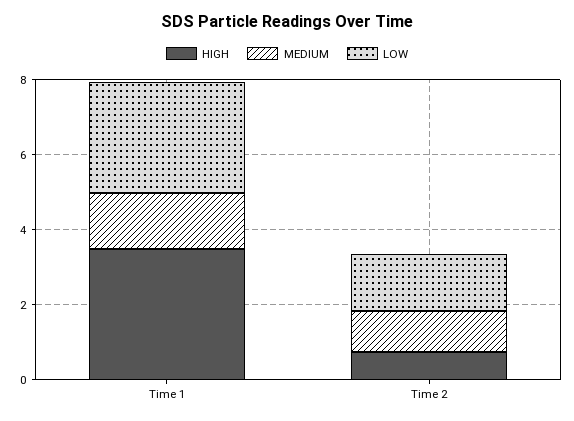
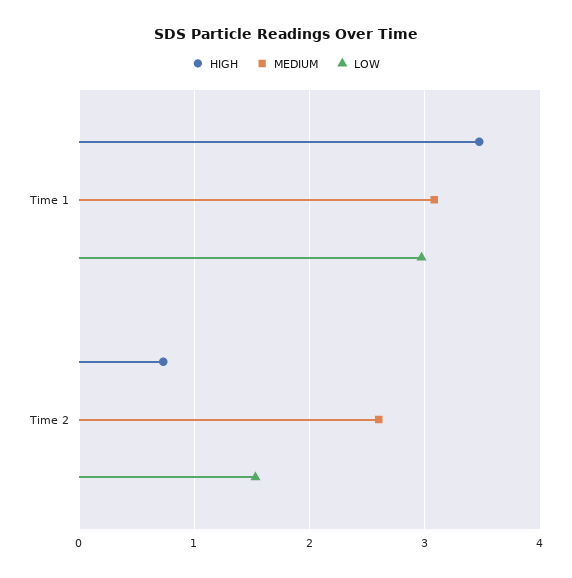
  {
    "HIGH": {
      "Time 1": 3.5,
      "Time 2": 0.7
    },
    "MEDIUM": {
-     "Time 1": 1.5,
+     "Time 1": 3.1,
-     "Time 2": 1
+     "Time 2": 2.6
    },
    "LOW": {
      "Time 1": 3,
      "Time 2": 1.5
    }
  }

